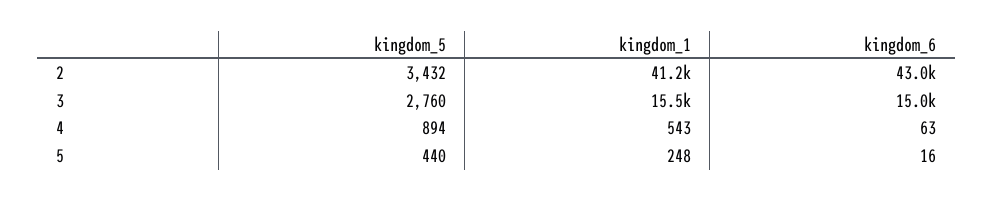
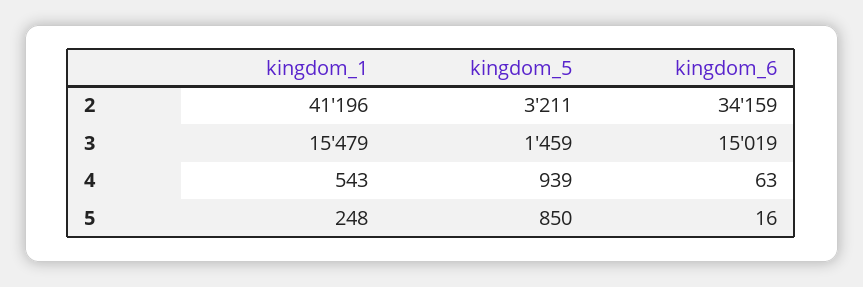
  {
    "kingdom_5": {
-     "2": 3432,
+     "2": 3211,
-     "3": 2760,
+     "3": 1459,
-     "4": 894,
+     "4": 939,
-     "5": 440
+     "5": 850
    },
    "kingdom_1": {
      "2": 41196,
      "3": 15479,
      "4": 543,
      "5": 248
    },
    "kingdom_6": {
-     "2": 43000,
+     "2": 34159,
      "3": 15019,
      "4": 63,
      "5": 16
    }
  }

